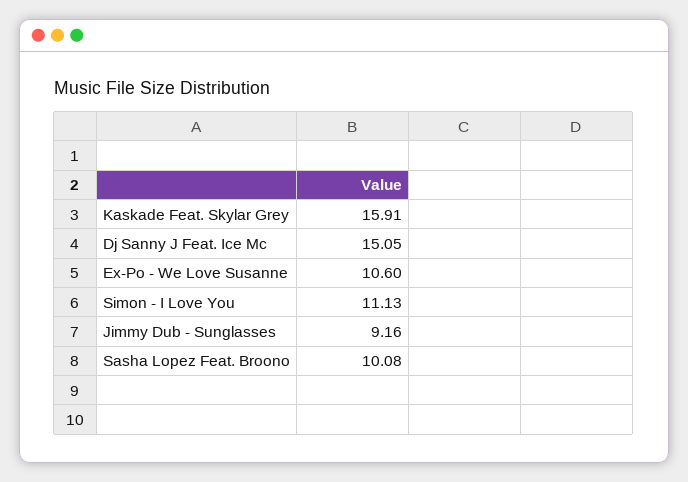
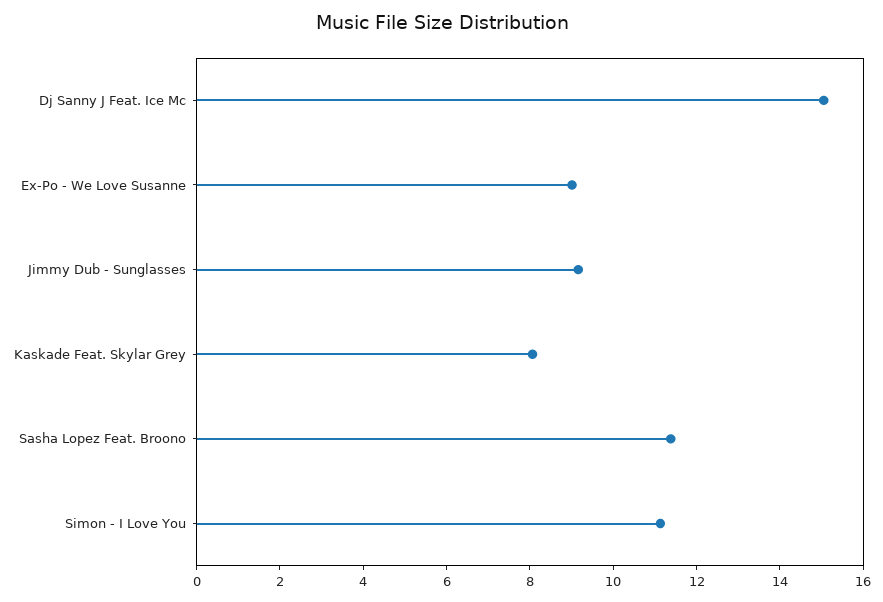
  {
-   "Kaskade Feat. Skylar Grey": 15.91,
+   "Kaskade Feat. Skylar Grey": 8,
    "Dj Sanny J Feat. Ice Mc": 15.05,
-   "Ex-Po - We Love Susanne": 10.6,
+   "Ex-Po - We Love Susanne": 9,
    "Simon - I Love You": 11.13,
    "Jimmy Dub - Sunglasses": 9.16,
-   "Sasha Lopez Feat. Broono": 10.08
+   "Sasha Lopez Feat. Broono": 11.5
  }

